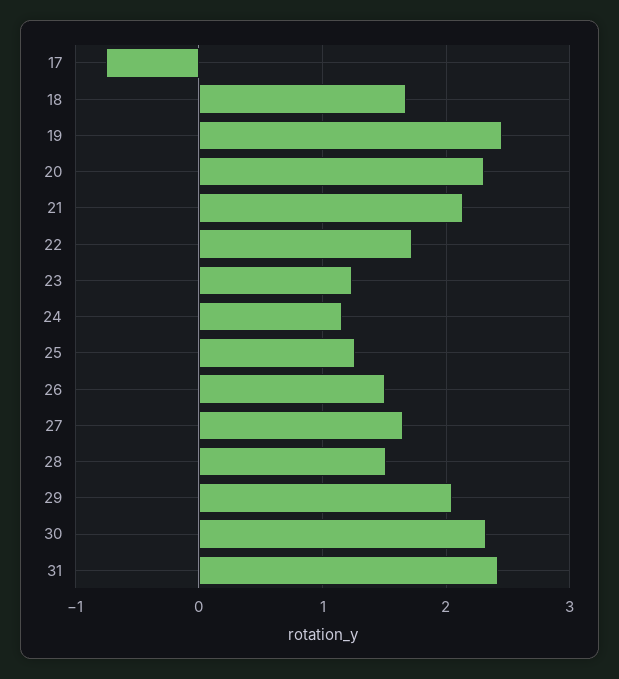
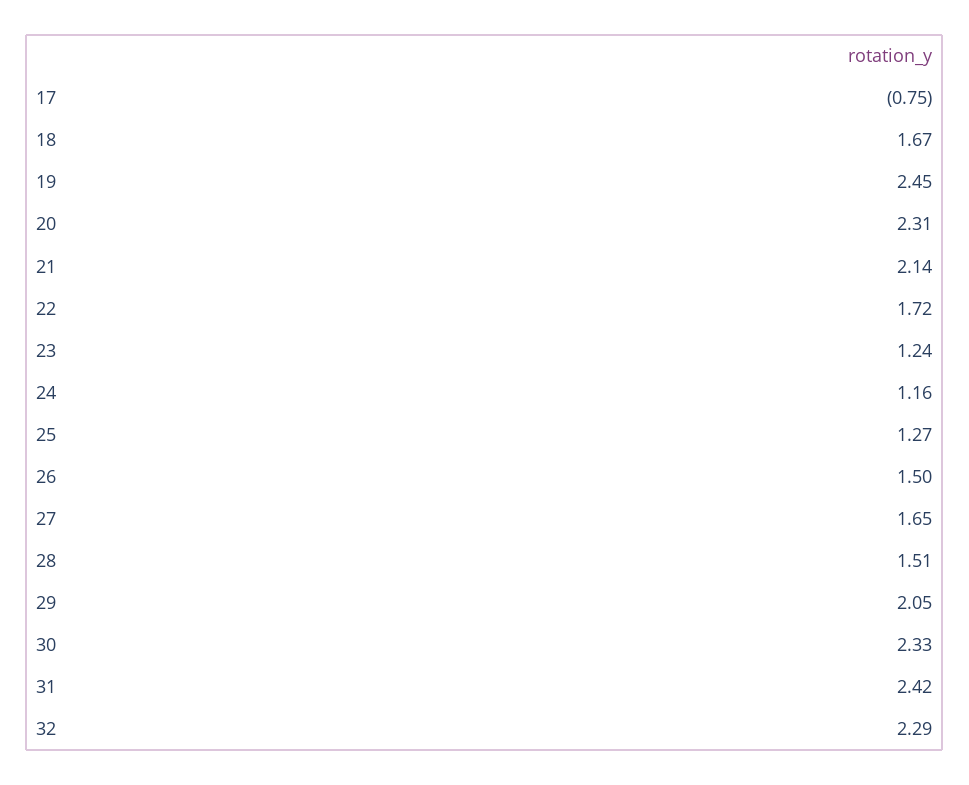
  {
    "17": -0.75,
    "18": 1.67,
    "19": 2.45,
    "20": 2.31,
    "21": 2.14,
    "22": 1.72,
    "23": 1.24,
    "24": 1.16,
    "25": 1.27,
    "26": 1.5,
    "27": 1.65,
    "28": 1.51,
    "29": 2.05,
    "30": 2.33,
-   "31": 2.42
+   "31": 2.42,
+   "32": 2.29
  }

